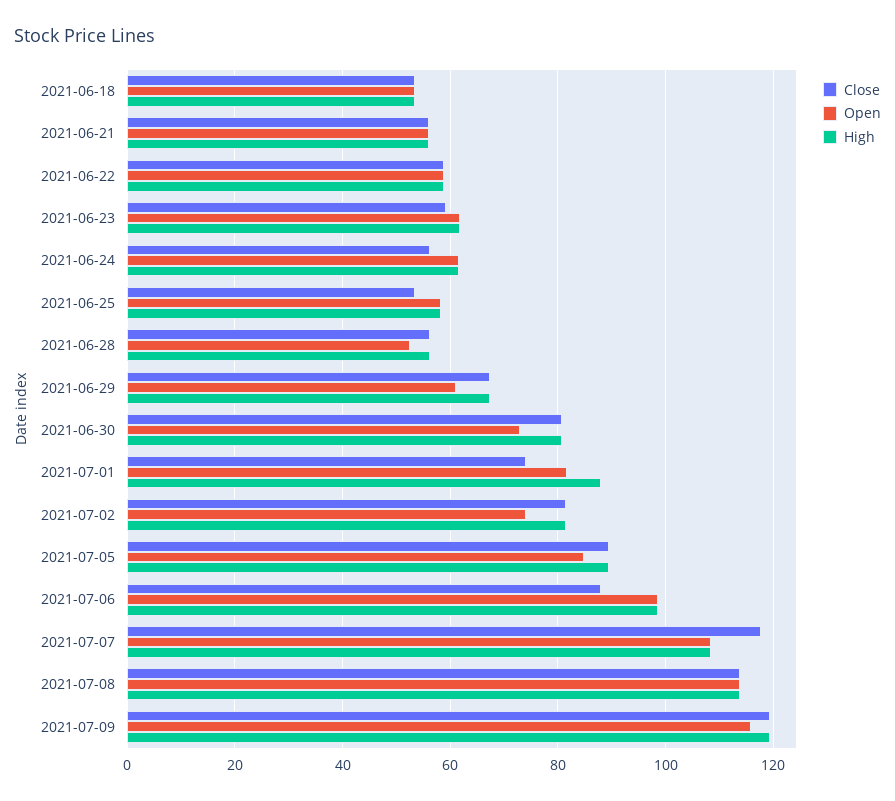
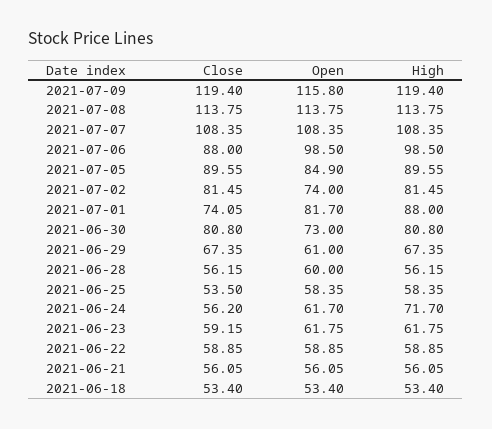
  {
    "Close": {
      "2021-06-18": 53.4,
      "2021-06-21": 56.05,
      "2021-06-22": 58.85,
      "2021-06-23": 59.15,
      "2021-06-24": 56.2,
      "2021-06-25": 53.5,
      "2021-06-28": 56.15,
      "2021-06-29": 67.35,
      "2021-06-30": 80.8,
      "2021-07-01": 74.05,
      "2021-07-02": 81.45,
      "2021-07-05": 89.55,
      "2021-07-06": 88,
-     "2021-07-07": 118,
+     "2021-07-07": 108.35,
      "2021-07-08": 113.75,
      "2021-07-09": 119.4
    },
    "Open": {
      "2021-06-18": 53.4,
      "2021-06-21": 56.05,
      "2021-06-22": 58.85,
      "2021-06-23": 61.75,
      "2021-06-24": 61.7,
      "2021-06-25": 58.35,
-     "2021-06-28": 52,
+     "2021-06-28": 60,
      "2021-06-29": 61,
      "2021-06-30": 73,
      "2021-07-01": 81.7,
      "2021-07-02": 74,
      "2021-07-05": 84.9,
      "2021-07-06": 98.5,
      "2021-07-07": 108.35,
      "2021-07-08": 113.75,
      "2021-07-09": 115.8
    },
    "High": {
      "2021-06-18": 53.4,
      "2021-06-21": 56.05,
      "2021-06-22": 58.85,
      "2021-06-23": 61.75,
-     "2021-06-24": 62,
+     "2021-06-24": 71.7,
      "2021-06-25": 58.35,
      "2021-06-28": 56.15,
      "2021-06-29": 67.35,
      "2021-06-30": 80.8,
      "2021-07-01": 88,
      "2021-07-02": 81.45,
      "2021-07-05": 89.55,
      "2021-07-06": 98.5,
      "2021-07-07": 108.35,
      "2021-07-08": 113.75,
      "2021-07-09": 119.4
    }
  }

